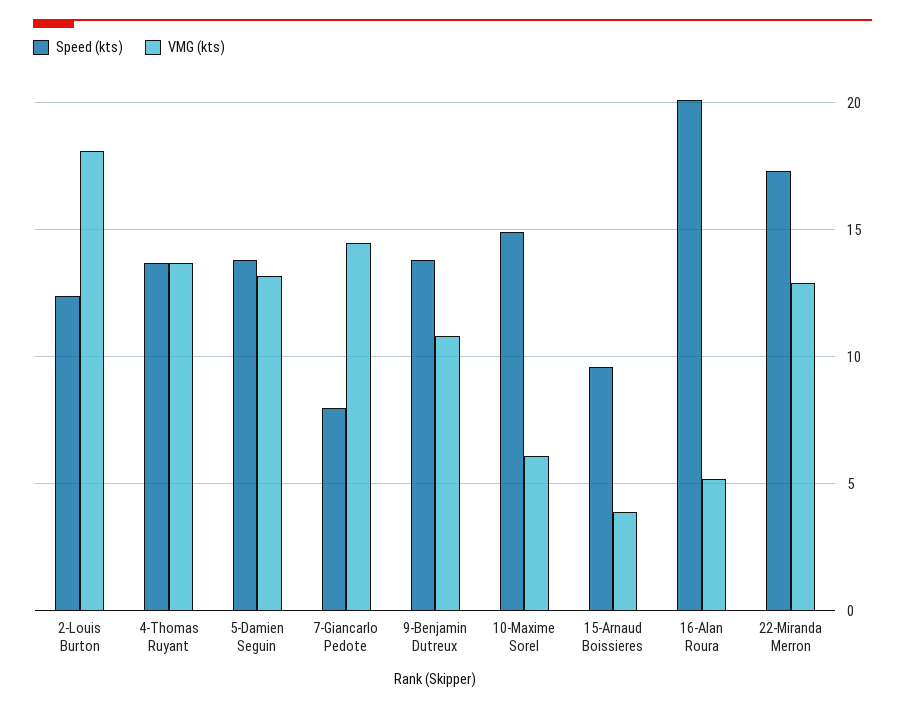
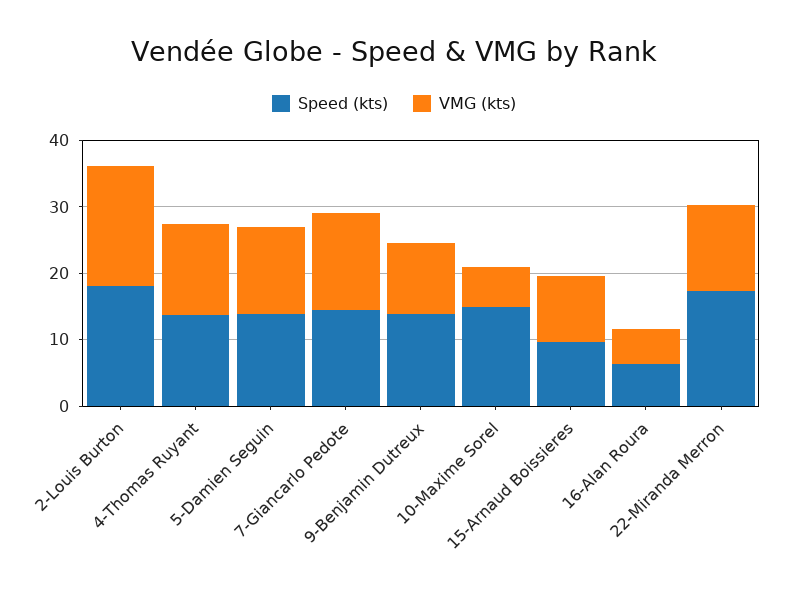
  {
    "Speed (kts)": {
-     "2-Louis Burton": 12.5,
+     "2-Louis Burton": 18,
      "4-Thomas Ruyant": 13.5,
      "5-Damien Seguin": 14,
-     "7-Giancarlo Pedote": 8,
+     "7-Giancarlo Pedote": 14,
      "9-Benjamin Dutreux": 14,
      "10-Maxime Sorel": 15,
      "15-Arnaud Boissieres": 9.5,
-     "16-Alan Roura": 20,
+     "16-Alan Roura": 6,
      "22-Miranda Merron": 17.5
    },
    "VMG (kts)": {
      "2-Louis Burton": 18,
      "4-Thomas Ruyant": 13.5,
      "5-Damien Seguin": 13,
      "7-Giancarlo Pedote": 14.5,
      "9-Benjamin Dutreux": 11,
      "10-Maxime Sorel": 6,
-     "15-Arnaud Boissieres": 4,
+     "15-Arnaud Boissieres": 10,
      "16-Alan Roura": 5,
      "22-Miranda Merron": 13
    }
  }

